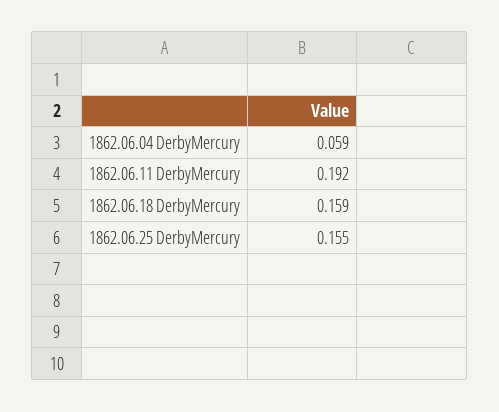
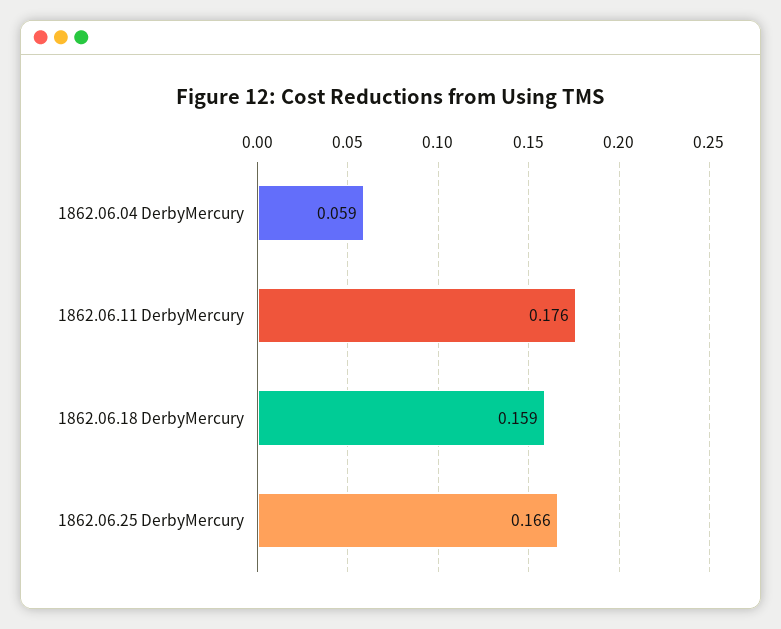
  {
    "1862.06.04 DerbyMercury": 0.059,
-   "1862.06.11 DerbyMercury": 0.192,
+   "1862.06.11 DerbyMercury": 0.176,
    "1862.06.18 DerbyMercury": 0.159,
-   "1862.06.25 DerbyMercury": 0.155
+   "1862.06.25 DerbyMercury": 0.166
  }

